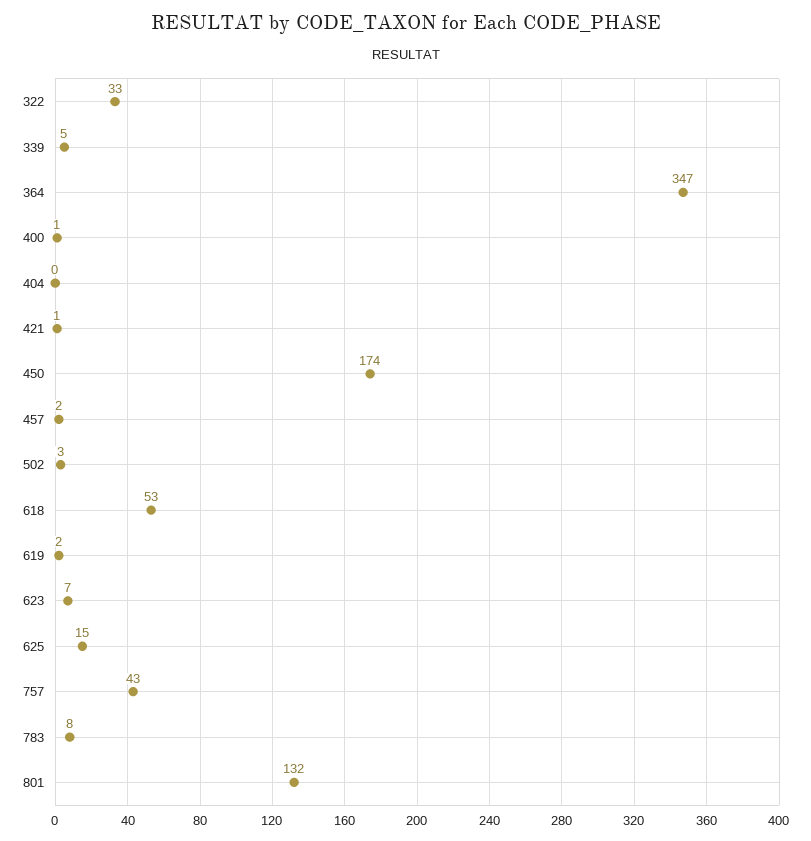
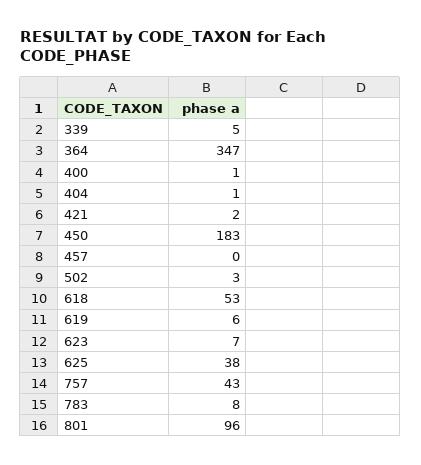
  {
-   "322": 33,
    "339": 5,
    "364": 347,
    "400": 1,
-   "404": 0,
+   "404": 1,
-   "421": 1,
+   "421": 2,
-   "450": 174,
+   "450": 183,
-   "457": 2,
+   "457": 0,
    "502": 3,
    "618": 53,
-   "619": 2,
+   "619": 6,
    "623": 7,
-   "625": 15,
+   "625": 38,
    "757": 43,
    "783": 8,
-   "801": 132
+   "801": 96
  }

